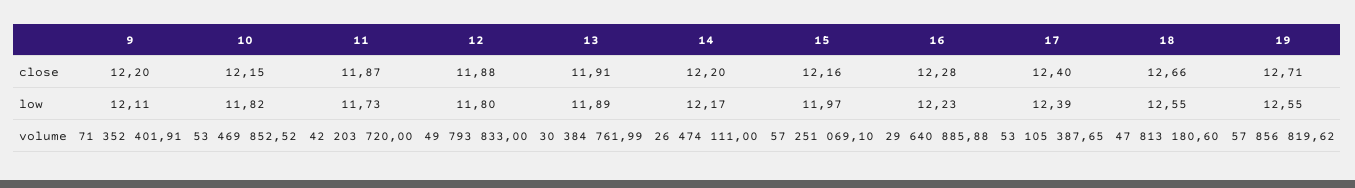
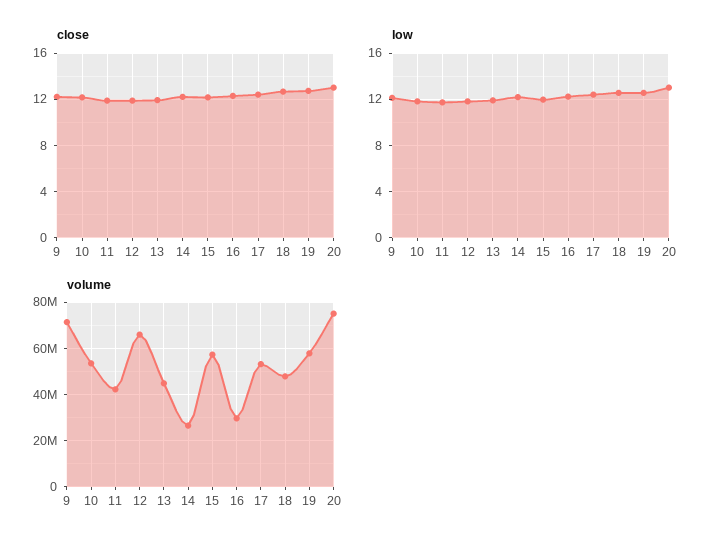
  {
    "close": {
      "9": 12.2,
      "10": 12.15,
      "11": 11.87,
      "12": 11.88,
      "13": 11.91,
      "14": 12.2,
      "15": 12.16,
      "16": 12.28,
      "17": 12.4,
      "18": 12.66,
-     "19": 12.71
+     "19": 12.71,
+     "20": 13
    },
    "low": {
      "9": 12.11,
      "10": 11.82,
      "11": 11.73,
      "12": 11.8,
      "13": 11.89,
      "14": 12.17,
      "15": 11.97,
      "16": 12.23,
      "17": 12.39,
      "18": 12.55,
-     "19": 12.55
+     "19": 12.55,
+     "20": 13
    },
    "volume": {
      "9": 71352401.91,
      "10": 53469852.52,
      "11": 42203720,
-     "12": 49793833,
+     "12": 65000000,
-     "13": 30384761.99,
+     "13": 45000000,
      "14": 26474111,
      "15": 57251069.1,
      "16": 29640885.88,
      "17": 53105387.65,
      "18": 47813180.6,
-     "19": 57856819.62
+     "19": 57856819.62,
+     "20": 75000000
    }
  }

